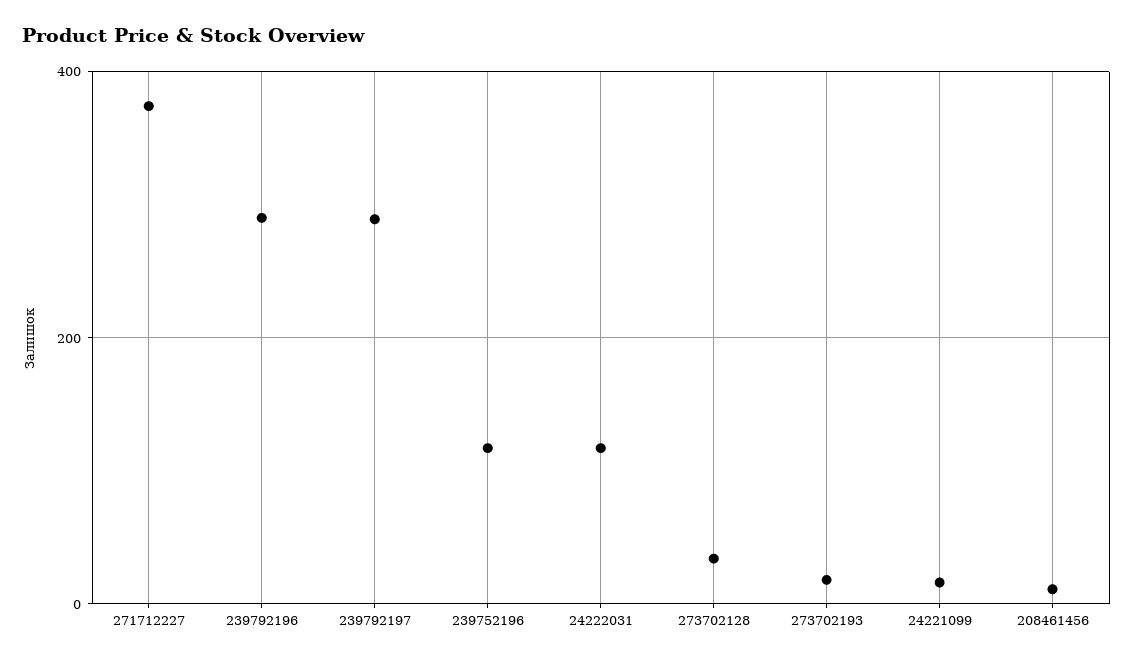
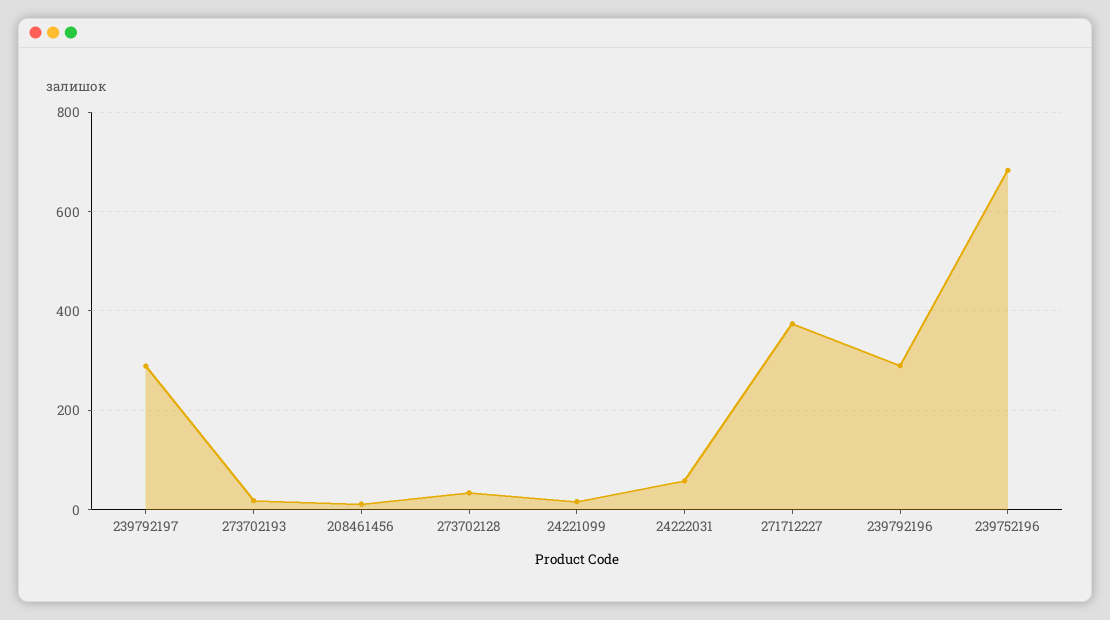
  {
    "271712227": 380,
    "239792196": 300,
    "239792197": 280,
-   "239752196": 120,
+   "239752196": 680,
-   "24222031": 120,
+   "24222031": 60,
    "273702128": 40,
    "273702193": 20,
    "24221099": 20,
    "208461456": 20
  }

